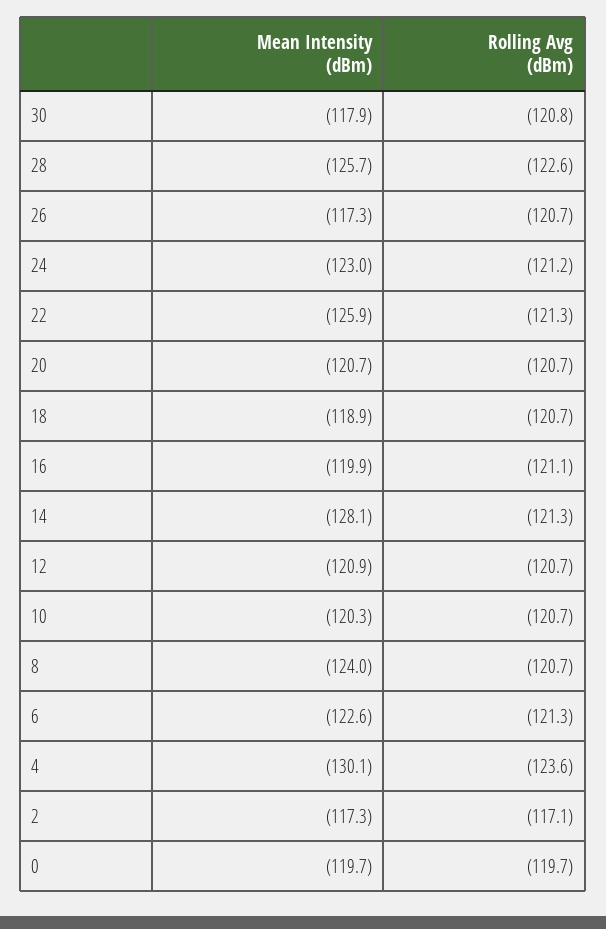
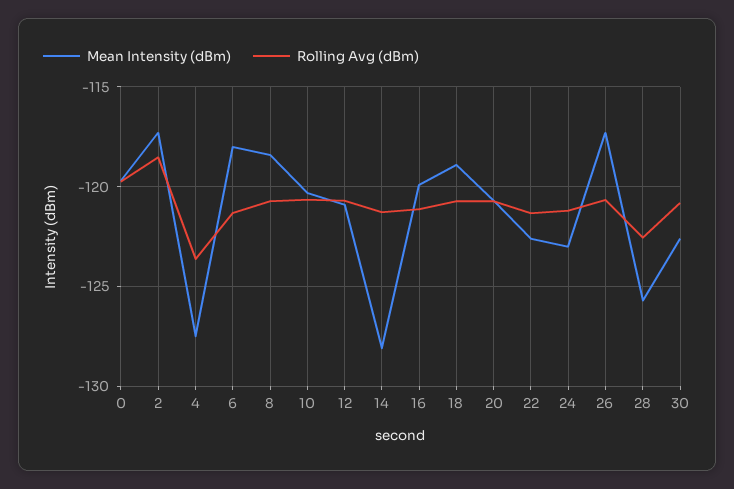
  {
    "Mean Intensity (dBm)": {
-     "30": -117.9,
+     "30": -122.5,
      "28": -125.7,
      "26": -117.3,
      "24": -123,
-     "22": -125.9,
+     "22": -122.5,
      "20": -120.7,
      "18": -118.9,
      "16": -119.9,
      "14": -128.1,
      "12": -120.9,
      "10": -120.3,
-     "8": -124,
+     "8": -118.5,
-     "6": -122.6,
+     "6": -118,
-     "4": -130.1,
+     "4": -127.5,
      "2": -117.3,
      "0": -119.7
    },
    "Rolling Avg (dBm)": {
      "30": -120.8,
      "28": -122.6,
      "26": -120.7,
      "24": -121.2,
      "22": -121.3,
      "20": -120.7,
      "18": -120.7,
      "16": -121.1,
      "14": -121.3,
      "12": -120.7,
      "10": -120.7,
      "8": -120.7,
      "6": -121.3,
      "4": -123.6,
-     "2": -117.1,
+     "2": -118.5,
      "0": -119.7
    }
  }

